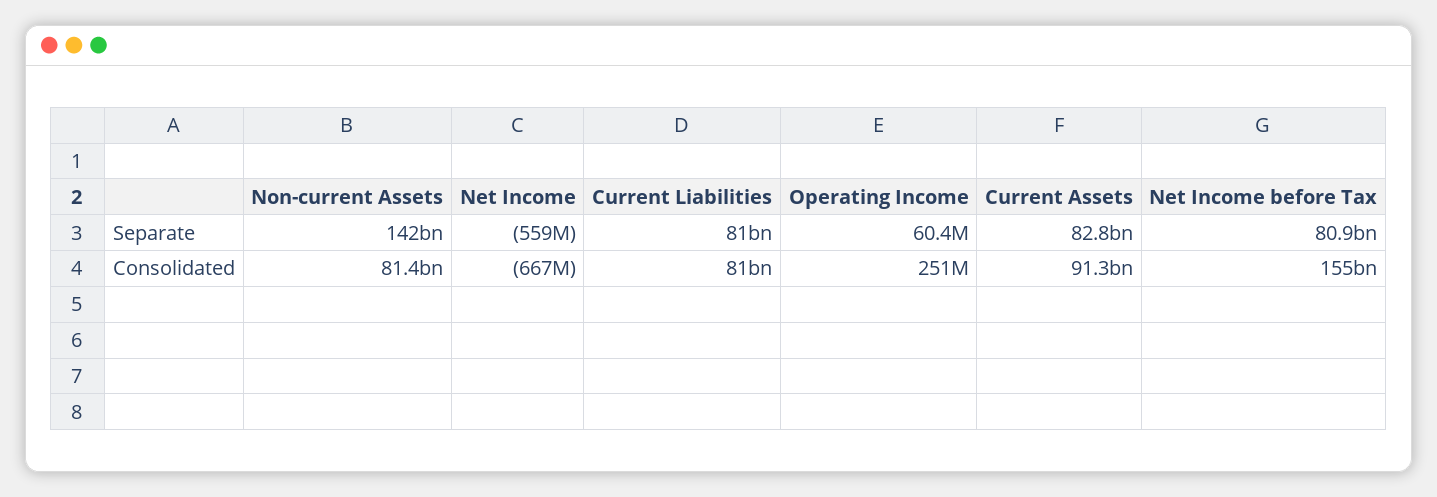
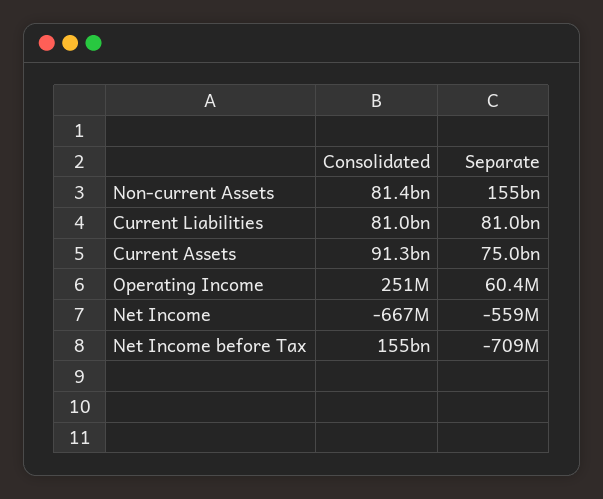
  {
    "Non-current Assets": {
-     "Separate": 142000000000,
+     "Separate": 155000000000,
      "Consolidated": 81400000000
    },
    "Net Income": {
      "Separate": -559000000,
      "Consolidated": -667000000
    },
    "Current Liabilities": {
      "Separate": 81000000000,
      "Consolidated": 81000000000
    },
    "Operating Income": {
      "Separate": 60400000,
      "Consolidated": 251000000
    },
    "Current Assets": {
-     "Separate": 82800000000,
+     "Separate": 75000000000,
      "Consolidated": 91300000000
    },
    "Net Income before Tax": {
-     "Separate": 80900000000,
+     "Separate": -709000000,
      "Consolidated": 155000000000
    }
  }

